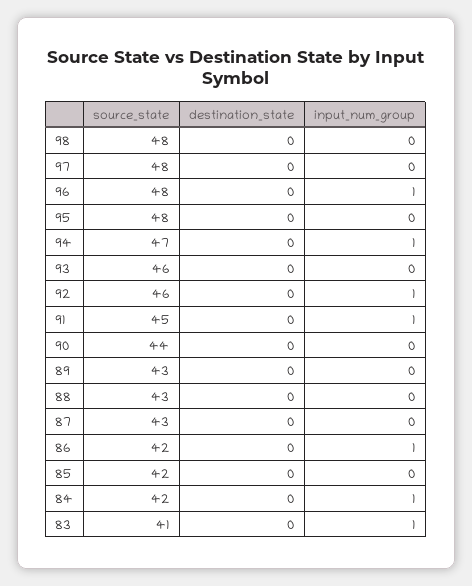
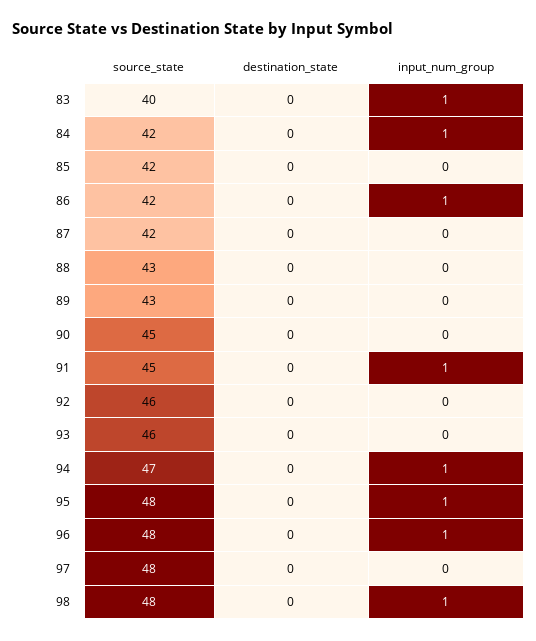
  {
    "source_state": {
      "98": 48,
      "97": 48,
      "96": 48,
      "95": 48,
      "94": 47,
      "93": 46,
      "92": 46,
      "91": 45,
-     "90": 44,
+     "90": 45,
      "89": 43,
      "88": 43,
-     "87": 43,
+     "87": 42,
      "86": 42,
      "85": 42,
      "84": 42,
-     "83": 41
+     "83": 40
    },
    "destination_state": {
      "98": 0,
      "97": 0,
      "96": 0,
      "95": 0,
      "94": 0,
      "93": 0,
      "92": 0,
      "91": 0,
      "90": 0,
      "89": 0,
      "88": 0,
      "87": 0,
      "86": 0,
      "85": 0,
      "84": 0,
      "83": 0
    },
    "input_num_group": {
-     "98": 0,
+     "98": 1,
      "97": 0,
      "96": 1,
-     "95": 0,
+     "95": 1,
      "94": 1,
      "93": 0,
-     "92": 1,
+     "92": 0,
      "91": 1,
      "90": 0,
      "89": 0,
      "88": 0,
      "87": 0,
      "86": 1,
      "85": 0,
      "84": 1,
      "83": 1
    }
  }

